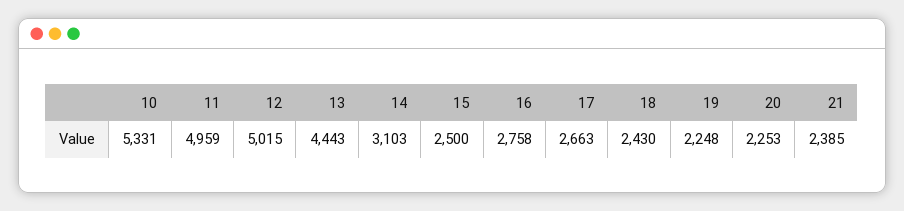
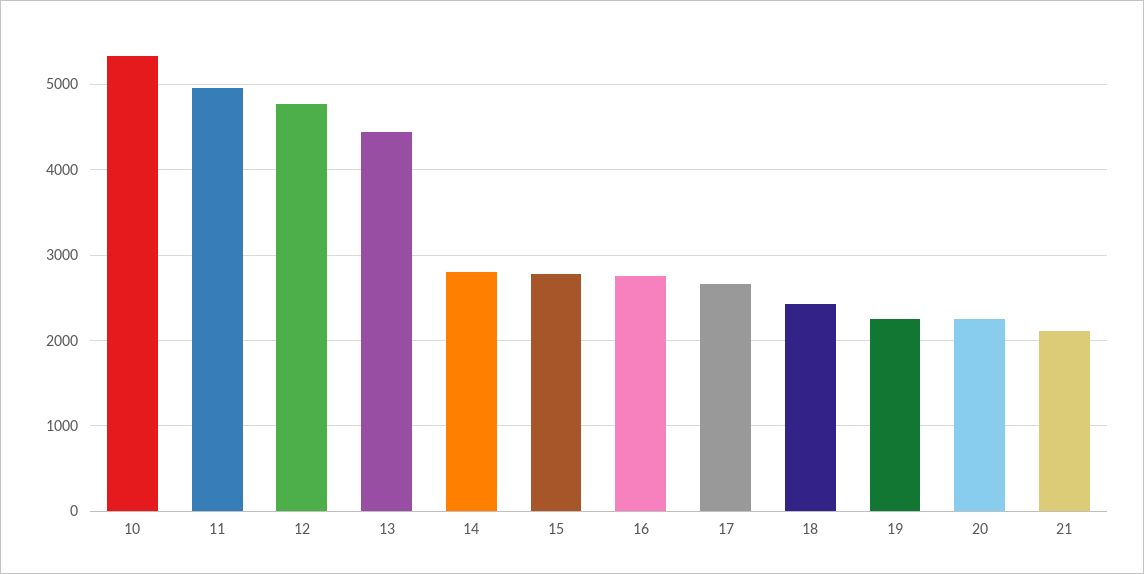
  {
    "10": 5331,
    "11": 4959,
-   "12": 5015,
+   "12": 4800,
    "13": 4443,
-   "14": 3103,
+   "14": 2800,
-   "15": 2500,
+   "15": 2800,
    "16": 2758,
    "17": 2663,
    "18": 2430,
    "19": 2248,
    "20": 2253,
-   "21": 2385
+   "21": 2100
  }

